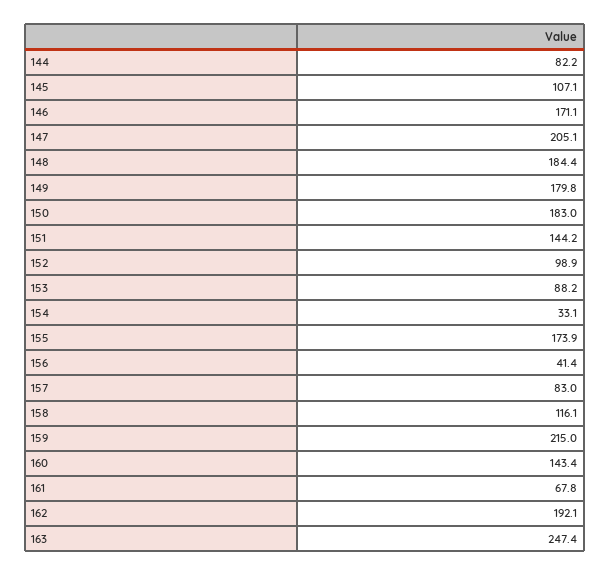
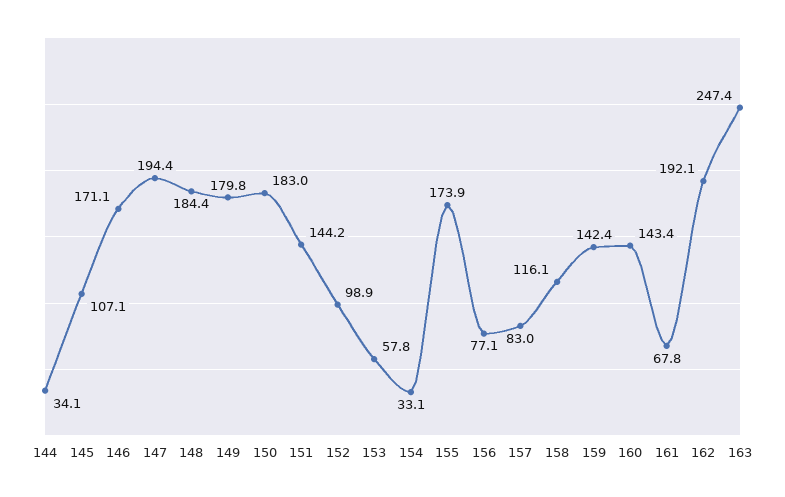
  {
-   "144": 82.2,
+   "144": 34.1,
    "145": 107.1,
    "146": 171.1,
-   "147": 205.1,
+   "147": 194.4,
    "148": 184.4,
    "149": 179.8,
    "150": 183,
    "151": 144.2,
    "152": 98.9,
-   "153": 88.2,
+   "153": 57.8,
    "154": 33.1,
    "155": 173.9,
-   "156": 41.4,
+   "156": 77.1,
    "157": 83,
    "158": 116.1,
-   "159": 215,
+   "159": 142.4,
    "160": 143.4,
    "161": 67.8,
    "162": 192.1,
    "163": 247.4
  }

